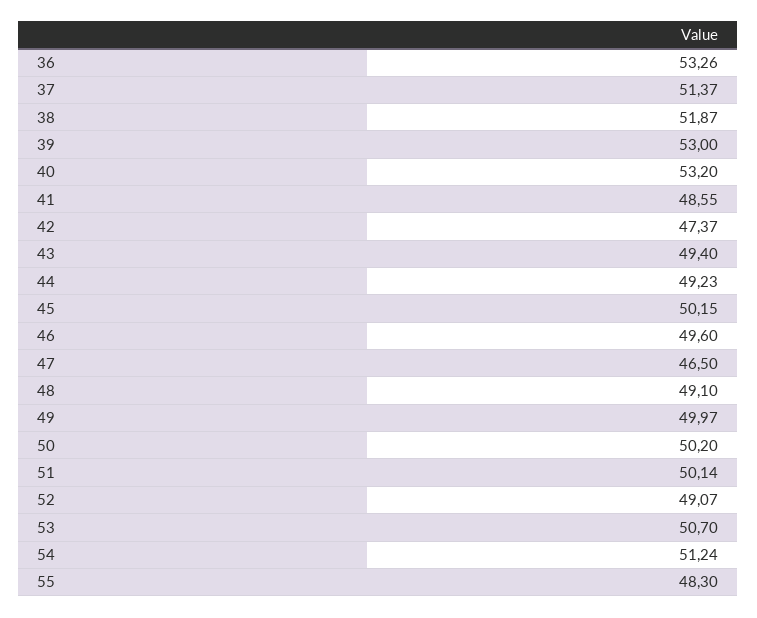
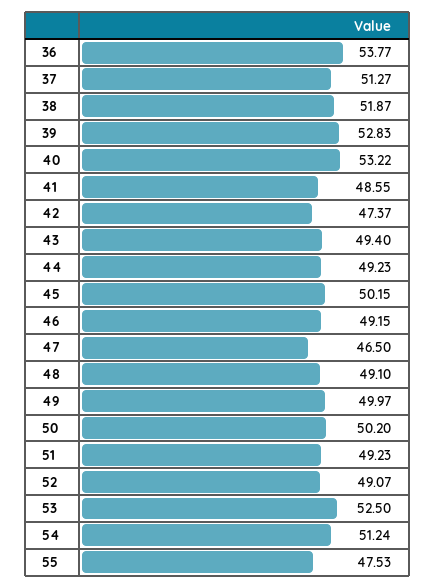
  {
-   "36": 53.26,
+   "36": 53.77,
-   "37": 51.37,
+   "37": 51.27,
    "38": 51.87,
-   "39": 53,
+   "39": 52.83,
-   "40": 53.2,
+   "40": 53.22,
    "41": 48.55,
    "42": 47.37,
    "43": 49.4,
    "44": 49.23,
    "45": 50.15,
-   "46": 49.6,
+   "46": 49.15,
    "47": 46.5,
    "48": 49.1,
    "49": 49.97,
    "50": 50.2,
-   "51": 50.14,
+   "51": 49.23,
    "52": 49.07,
-   "53": 50.7,
+   "53": 52.5,
    "54": 51.24,
-   "55": 48.3
+   "55": 47.53
  }

